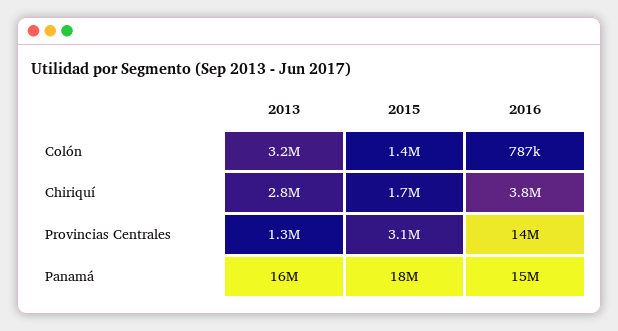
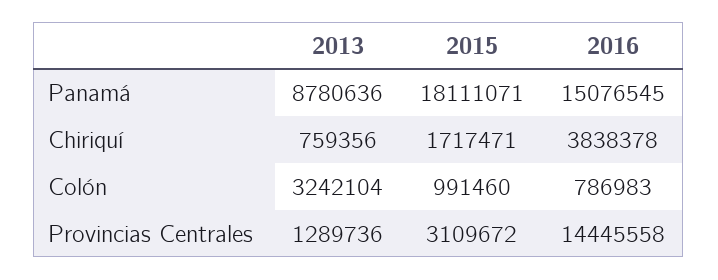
  {
    "2013": {
      "Colón": 3242104,
-     "Chiriquí": 2800000,
+     "Chiriquí": 759356,
      "Provincias Centrales": 1289736,
-     "Panamá": 16000000
+     "Panamá": 8780636
    },
    "2015": {
-     "Colón": 1400000,
+     "Colón": 991460,
      "Chiriquí": 1717471,
      "Provincias Centrales": 3109672,
      "Panamá": 18111071
    },
    "2016": {
      "Colón": 786983,
      "Chiriquí": 3838378,
      "Provincias Centrales": 14445558,
      "Panamá": 15076545
    }
  }

